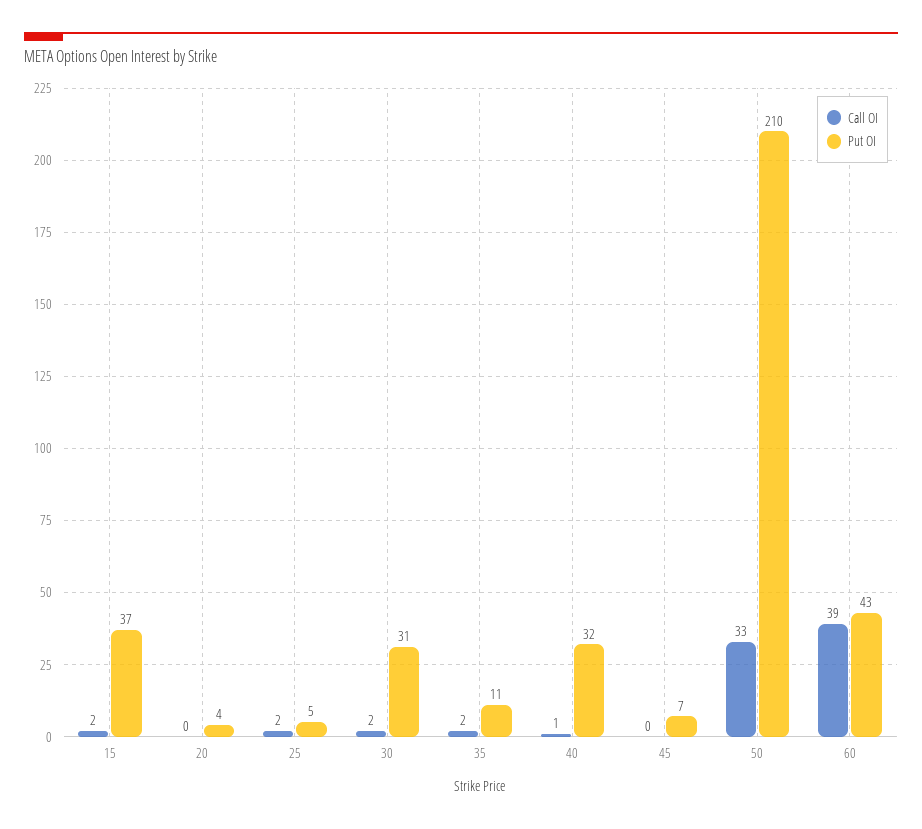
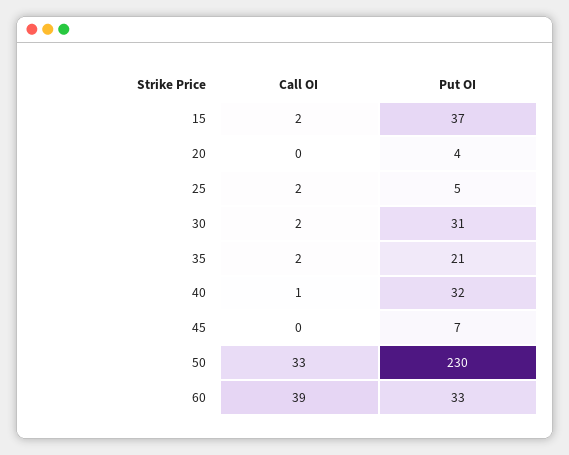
  {
    "Call OI": {
      "15": 2,
      "20": 0,
      "25": 2,
      "30": 2,
      "35": 2,
      "40": 1,
      "45": 0,
      "50": 33,
      "60": 39
    },
    "Put OI": {
      "15": 37,
      "20": 4,
      "25": 5,
      "30": 31,
-     "35": 11,
+     "35": 21,
      "40": 32,
      "45": 7,
-     "50": 210,
+     "50": 230,
-     "60": 43
+     "60": 33
    }
  }

